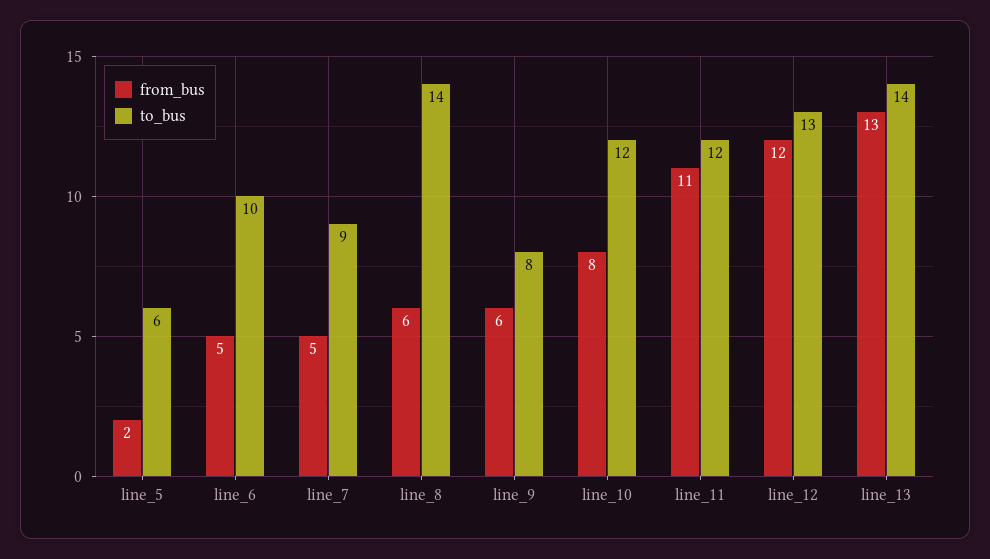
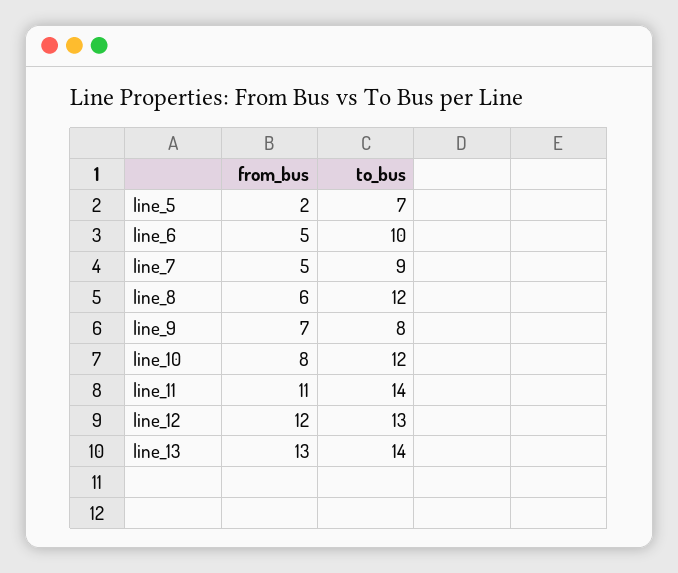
  {
    "from_bus": {
      "line_5": 2,
      "line_6": 5,
      "line_7": 5,
      "line_8": 6,
-     "line_9": 6,
+     "line_9": 7,
      "line_10": 8,
      "line_11": 11,
      "line_12": 12,
      "line_13": 13
    },
    "to_bus": {
-     "line_5": 6,
+     "line_5": 7,
      "line_6": 10,
      "line_7": 9,
-     "line_8": 14,
+     "line_8": 12,
      "line_9": 8,
      "line_10": 12,
-     "line_11": 12,
+     "line_11": 14,
      "line_12": 13,
      "line_13": 14
    }
  }

